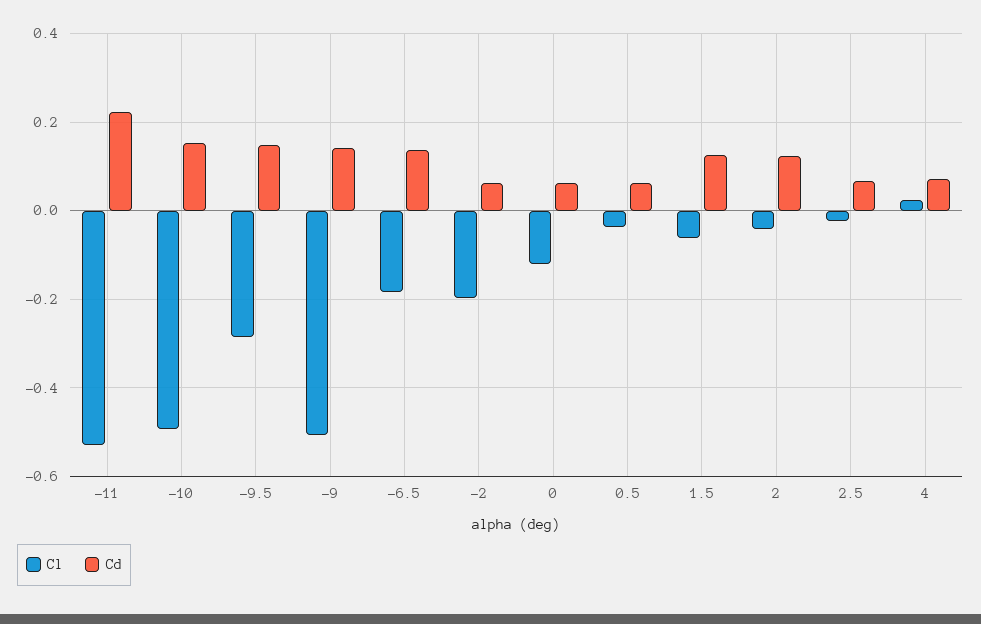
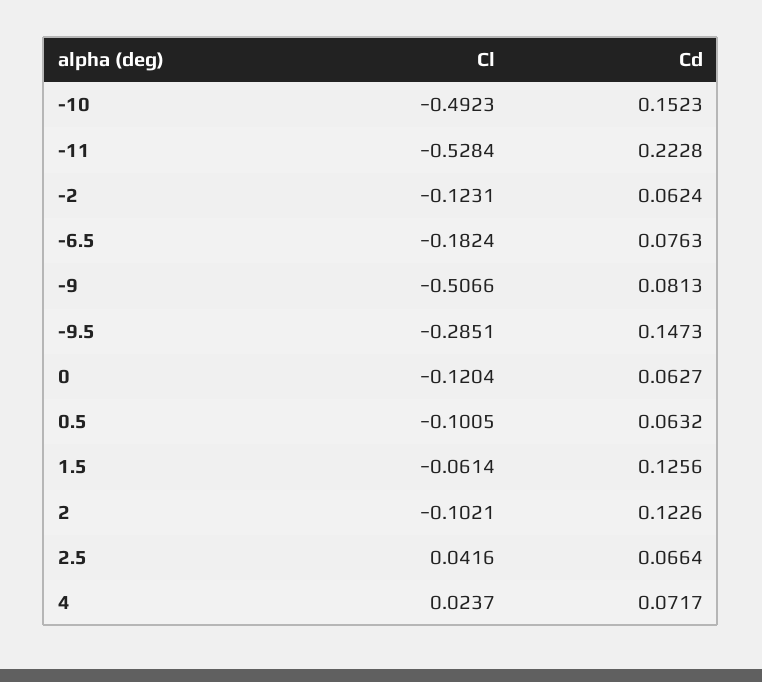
  {
    "Cl": {
      "-11": -0.5284,
      "-10": -0.4923,
      "-9.5": -0.2851,
      "-9": -0.5066,
      "-6.5": -0.1824,
-     "-2": -0.2,
+     "-2": -0.1231,
      "0": -0.1204,
-     "0.5": -0.04,
+     "0.5": -0.1005,
      "1.5": -0.0614,
-     "2": -0.04,
+     "2": -0.1021,
-     "2.5": -0.02,
+     "2.5": 0.0416,
      "4": 0.0237
    },
    "Cd": {
      "-11": 0.2228,
      "-10": 0.1523,
      "-9.5": 0.1473,
-     "-9": 0.14,
+     "-9": 0.0813,
-     "-6.5": 0.14,
+     "-6.5": 0.0763,
      "-2": 0.0624,
      "0": 0.0627,
      "0.5": 0.0632,
      "1.5": 0.1256,
      "2": 0.1226,
      "2.5": 0.0664,
      "4": 0.0717
    }
  }

